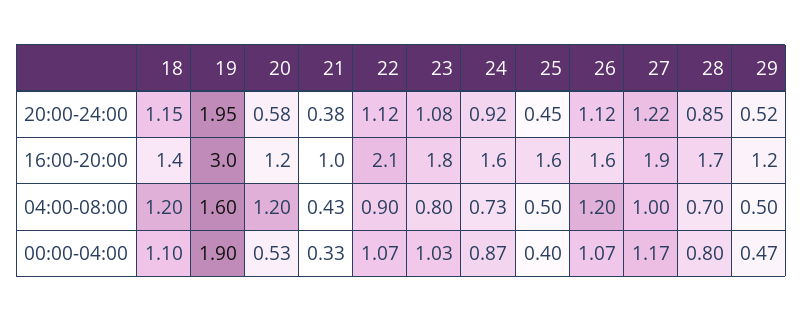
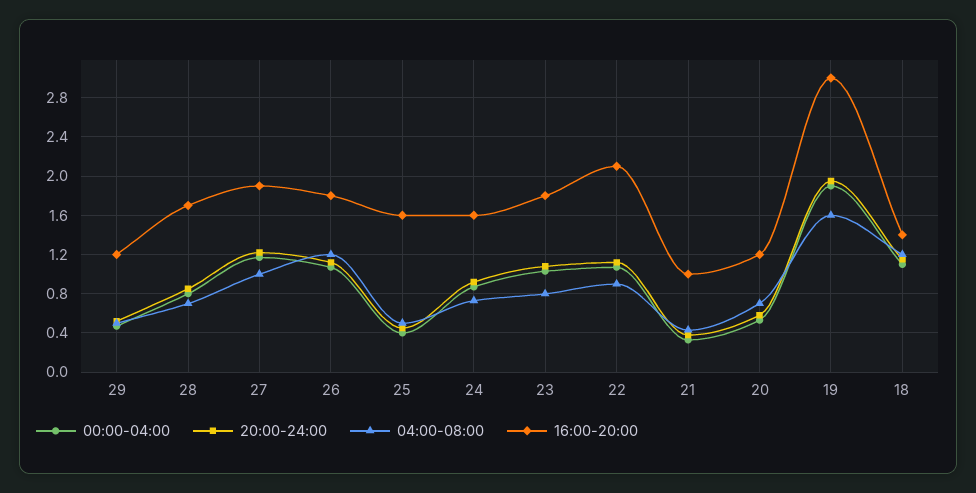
  {
    "20:00-24:00": {
      "18": 1.15,
      "19": 1.95,
      "20": 0.58,
      "21": 0.38,
      "22": 1.12,
      "23": 1.08,
      "24": 0.92,
      "25": 0.45,
      "26": 1.12,
      "27": 1.22,
      "28": 0.85,
      "29": 0.52
    },
    "16:00-20:00": {
      "18": 1.4,
      "19": 3,
      "20": 1.2,
      "21": 1,
      "22": 2.1,
      "23": 1.8,
      "24": 1.6,
      "25": 1.6,
-     "26": 1.6,
+     "26": 1.8,
      "27": 1.9,
      "28": 1.7,
      "29": 1.2
    },
    "04:00-08:00": {
      "18": 1.2,
      "19": 1.6,
-     "20": 1.2,
+     "20": 0.7,
      "21": 0.43,
      "22": 0.9,
      "23": 0.8,
      "24": 0.73,
      "25": 0.5,
      "26": 1.2,
      "27": 1,
      "28": 0.7,
      "29": 0.5
    },
    "00:00-04:00": {
      "18": 1.1,
      "19": 1.9,
      "20": 0.53,
      "21": 0.33,
      "22": 1.07,
      "23": 1.03,
      "24": 0.87,
      "25": 0.4,
      "26": 1.07,
      "27": 1.17,
      "28": 0.8,
      "29": 0.47
    }
  }

